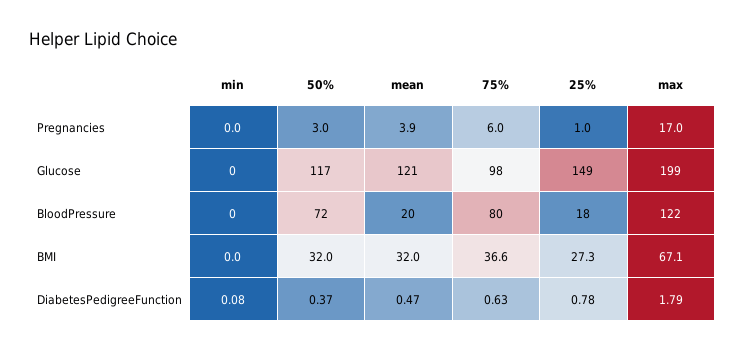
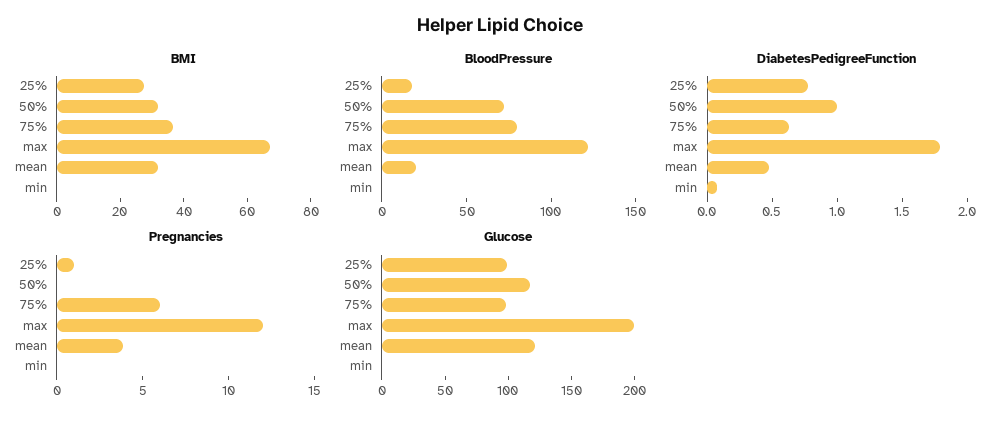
  {
    "Pregnancies": {
      "min": 0,
-     "50%": 3,
+     "50%": 0,
      "mean": 3.9,
      "75%": 6,
      "25%": 1,
-     "max": 17
+     "max": 12
    },
    "Glucose": {
      "min": 0,
      "50%": 117,
      "mean": 121,
      "75%": 98,
-     "25%": 149,
+     "25%": 100,
      "max": 199
    },
    "BloodPressure": {
      "min": 0,
      "50%": 72,
      "mean": 20,
      "75%": 80,
      "25%": 18,
      "max": 122
    },
    "BMI": {
      "min": 0,
      "50%": 32,
      "mean": 32,
      "75%": 36.6,
      "25%": 27.3,
      "max": 67.1
    },
    "DiabetesPedigreeFunction": {
      "min": 0.08,
-     "50%": 0.37,
+     "50%": 1,
      "mean": 0.47,
      "75%": 0.63,
      "25%": 0.78,
      "max": 1.79
    }
  }

